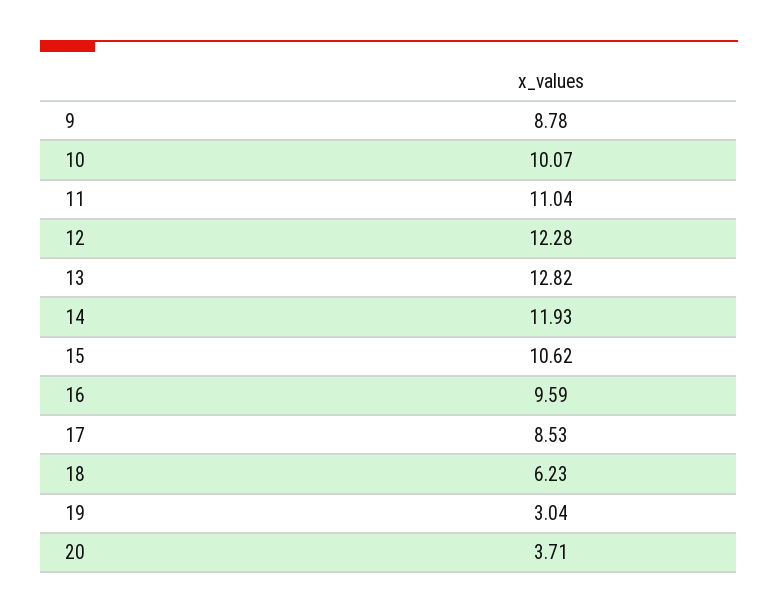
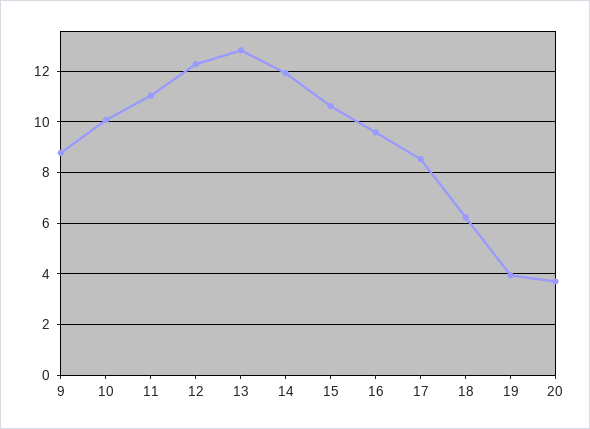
  {
    "9": 8.78,
    "10": 10.07,
    "11": 11.04,
    "12": 12.28,
    "13": 12.82,
    "14": 11.93,
    "15": 10.62,
    "16": 9.59,
    "17": 8.53,
    "18": 6.23,
-   "19": 3.04,
+   "19": 4,
    "20": 3.71
  }

